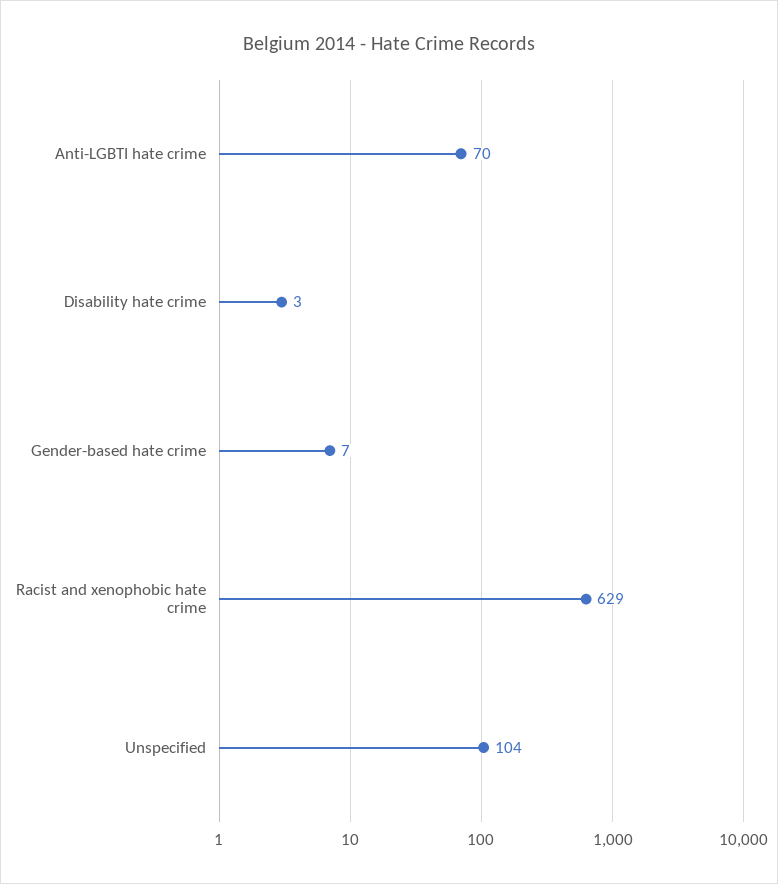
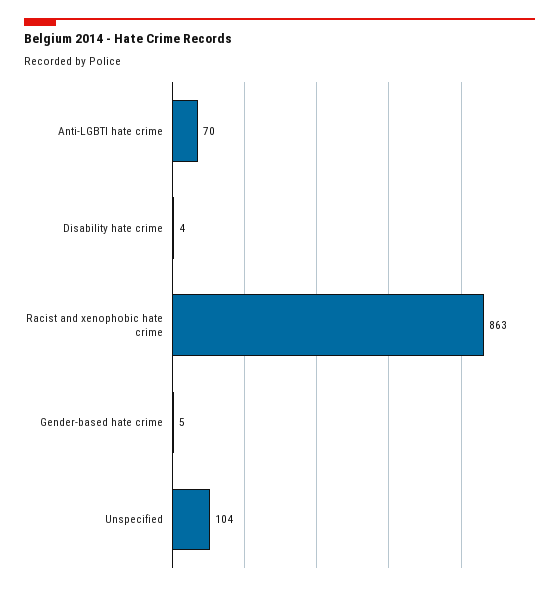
  {
    "Anti-LGBTI hate crime": 70,
-   "Disability hate crime": 3,
+   "Disability hate crime": 4,
-   "Gender-based hate crime": 7,
+   "Gender-based hate crime": 5,
-   "Racist and xenophobic hate crime": 629,
+   "Racist and xenophobic hate crime": 863,
    "Unspecified": 104
  }

